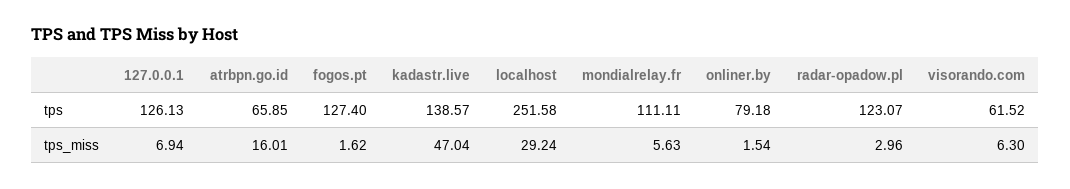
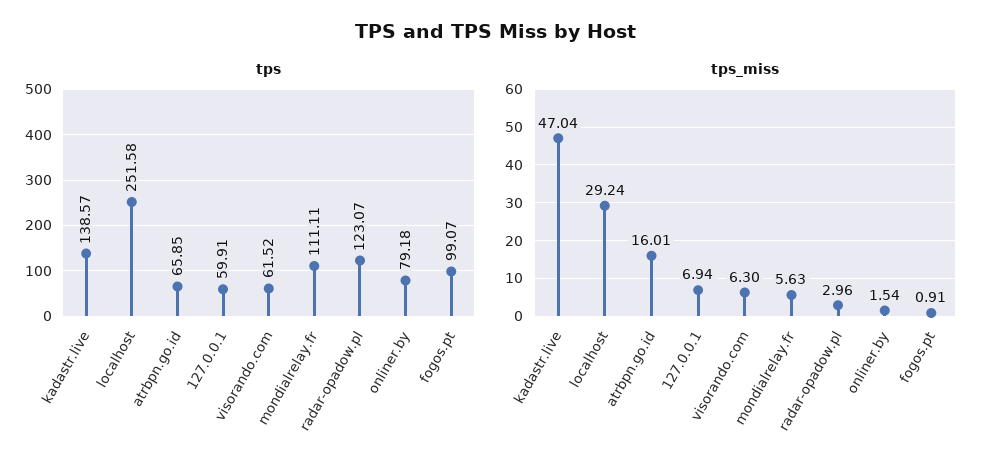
  {
    "tps": {
-     "127.0.0.1": 126.13,
+     "127.0.0.1": 59.91,
      "atrbpn.go.id": 65.85,
-     "fogos.pt": 127.4,
+     "fogos.pt": 99.07,
      "kadastr.live": 138.57,
      "localhost": 251.58,
      "mondialrelay.fr": 111.11,
      "onliner.by": 79.18,
      "radar-opadow.pl": 123.07,
      "visorando.com": 61.52
    },
    "tps_miss": {
      "127.0.0.1": 6.94,
      "atrbpn.go.id": 16.01,
-     "fogos.pt": 1.62,
+     "fogos.pt": 0.91,
      "kadastr.live": 47.04,
      "localhost": 29.24,
      "mondialrelay.fr": 5.63,
      "onliner.by": 1.54,
      "radar-opadow.pl": 2.96,
      "visorando.com": 6.3
    }
  }

